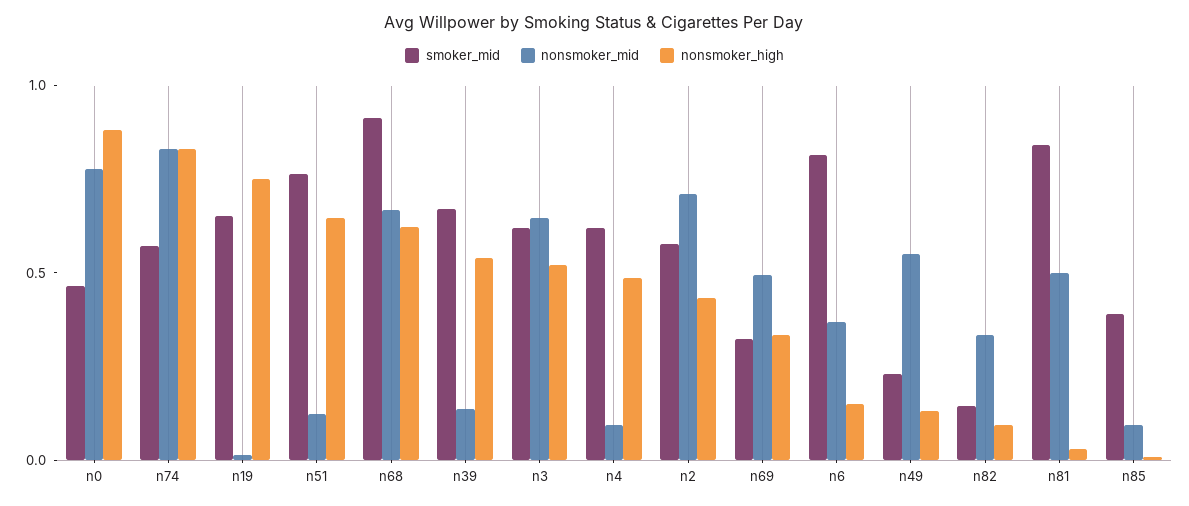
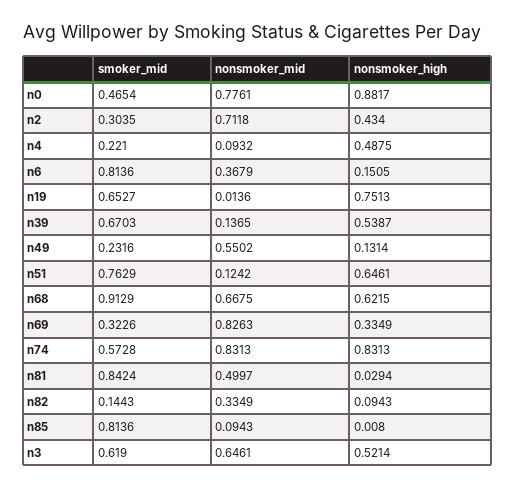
  {
    "smoker_mid": {
      "n0": 0.4654,
      "n74": 0.5728,
      "n19": 0.6527,
      "n51": 0.7629,
      "n68": 0.9129,
      "n39": 0.6703,
      "n3": 0.619,
-     "n4": 0.6,
+     "n4": 0.221,
-     "n2": 0.6,
+     "n2": 0.3035,
      "n69": 0.3226,
      "n6": 0.8136,
      "n49": 0.2316,
      "n82": 0.1443,
      "n81": 0.8424,
-     "n85": 0.4
+     "n85": 0.8136
    },
    "nonsmoker_mid": {
      "n0": 0.7761,
      "n74": 0.8313,
      "n19": 0.0136,
      "n51": 0.1242,
      "n68": 0.6675,
      "n39": 0.1365,
      "n3": 0.6461,
      "n4": 0.0932,
      "n2": 0.7118,
-     "n69": 0.5,
+     "n69": 0.8263,
      "n6": 0.3679,
      "n49": 0.5502,
      "n82": 0.3349,
      "n81": 0.4997,
      "n85": 0.0943
    },
    "nonsmoker_high": {
      "n0": 0.8817,
      "n74": 0.8313,
      "n19": 0.7513,
      "n51": 0.6461,
      "n68": 0.6215,
      "n39": 0.5387,
      "n3": 0.5214,
      "n4": 0.4875,
      "n2": 0.434,
      "n69": 0.3349,
      "n6": 0.1505,
      "n49": 0.1314,
      "n82": 0.0943,
      "n81": 0.0294,
      "n85": 0.008
    }
  }

